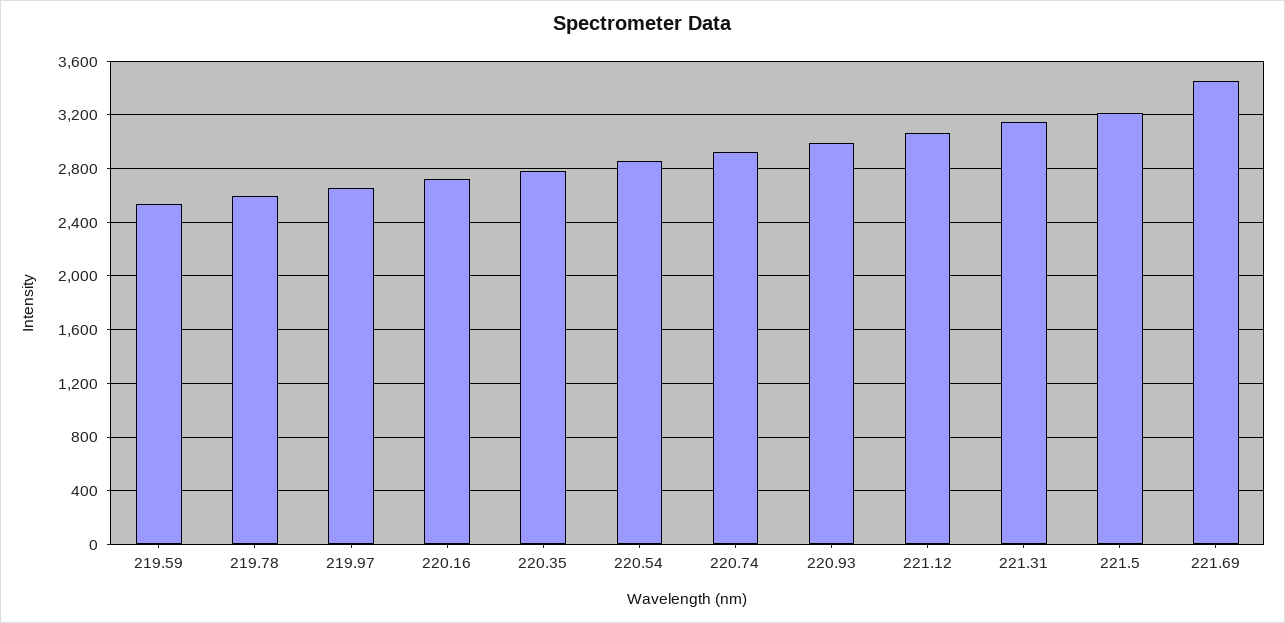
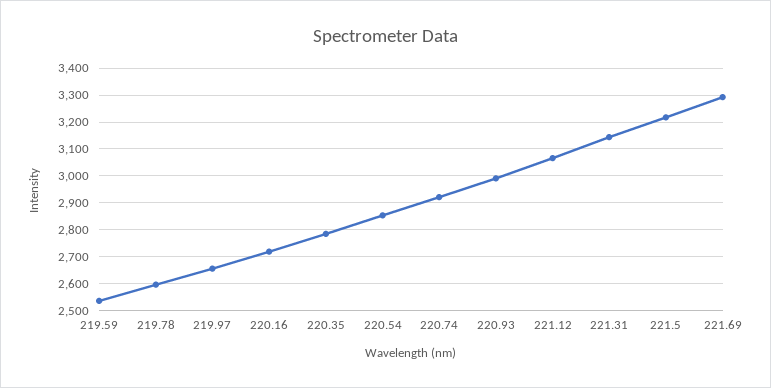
  {
    "219.59": 2525,
    "219.78": 2600,
    "219.97": 2650,
    "220.16": 2725,
    "220.35": 2775,
    "220.54": 2850,
    "220.74": 2925,
    "220.93": 3000,
    "221.12": 3075,
    "221.31": 3150,
    "221.5": 3225,
-   "221.69": 3450
+   "221.69": 3300
  }

